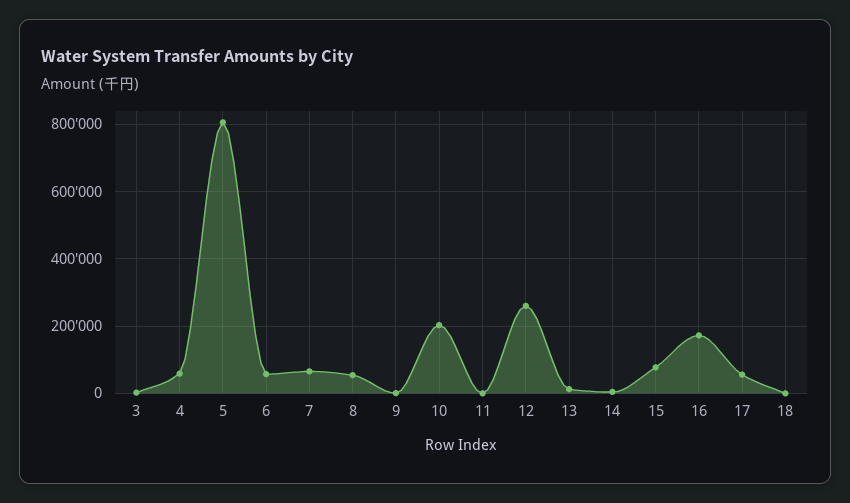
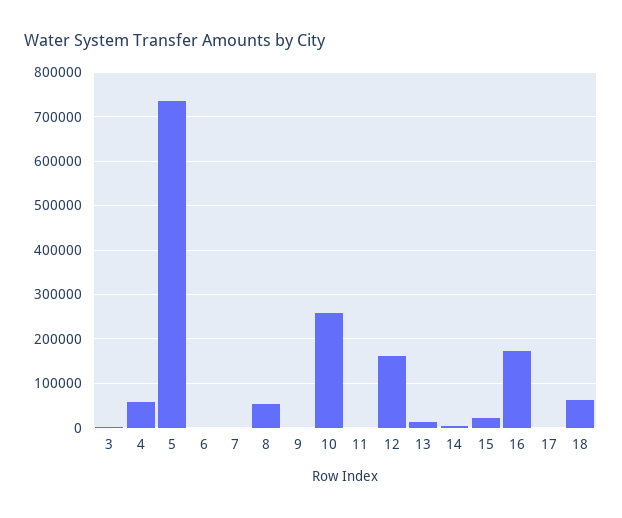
  {
    "3": 0,
    "4": 60000,
-   "5": 800000,
+   "5": 740000,
-   "6": 60000,
+   "6": 0,
-   "7": 60000,
+   "7": 0,
    "8": 60000,
    "9": 0,
-   "10": 200000,
+   "10": 260000,
    "11": 0,
-   "12": 260000,
+   "12": 160000,
    "13": 20000,
    "14": 0,
-   "15": 80000,
+   "15": 20000,
    "16": 180000,
-   "17": 60000,
+   "17": 0,
-   "18": 0
+   "18": 60000
  }

